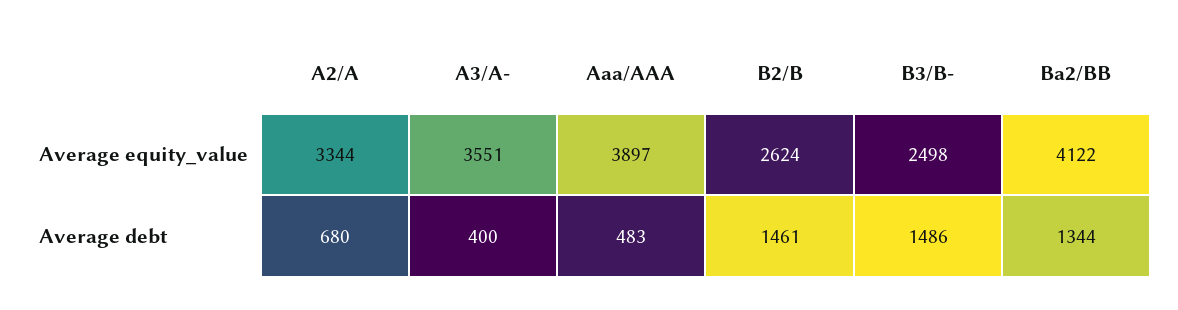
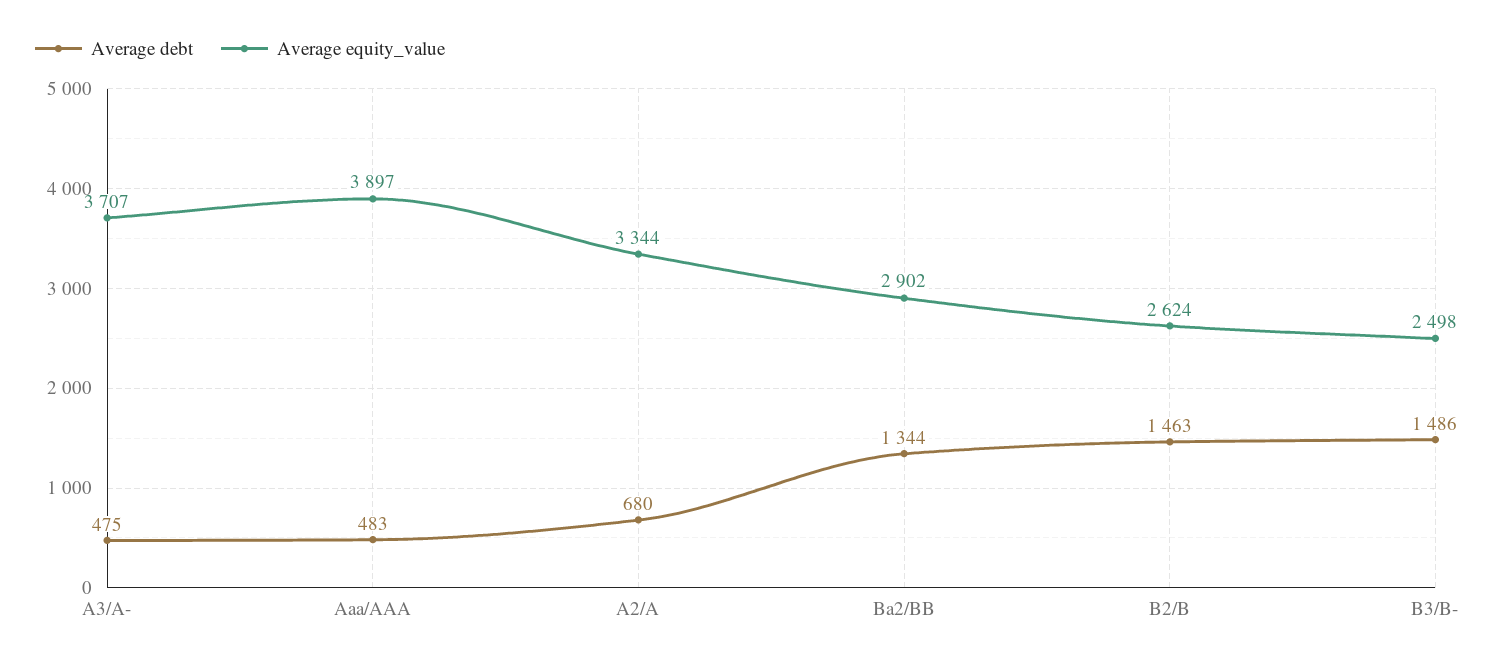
  {
    "Average equity_value": {
      "A2/A": 3344,
-     "A3/A-": 3551,
+     "A3/A-": 3707,
      "Aaa/AAA": 3897,
      "B2/B": 2624,
      "B3/B-": 2498,
-     "Ba2/BB": 4122
+     "Ba2/BB": 2902
    },
    "Average debt": {
      "A2/A": 680,
-     "A3/A-": 400,
+     "A3/A-": 475,
      "Aaa/AAA": 483,
-     "B2/B": 1461,
+     "B2/B": 1463,
      "B3/B-": 1486,
      "Ba2/BB": 1344
    }
  }

